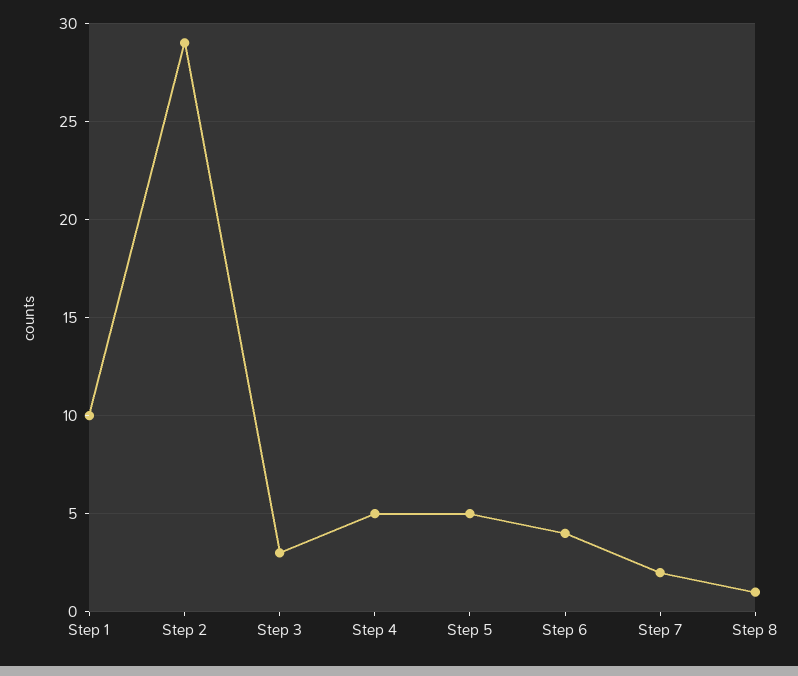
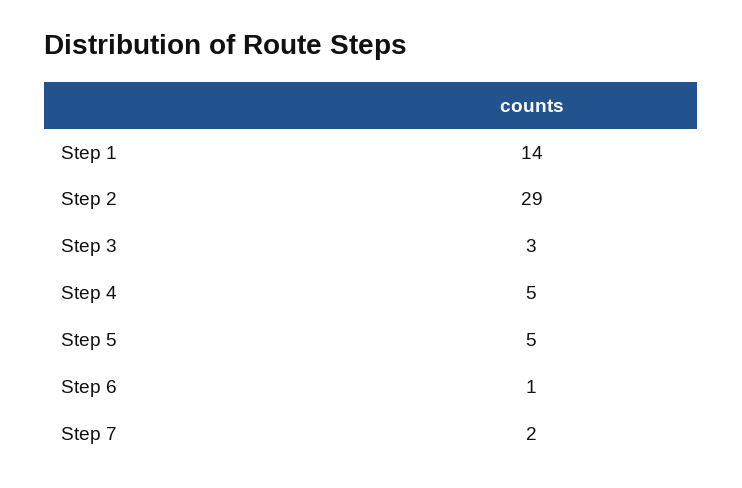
  {
-   "Step 1": 10,
+   "Step 1": 14,
    "Step 2": 29,
    "Step 3": 3,
    "Step 4": 5,
    "Step 5": 5,
-   "Step 6": 4,
+   "Step 6": 1,
-   "Step 7": 2,
+   "Step 7": 2
-   "Step 8": 1
  }

